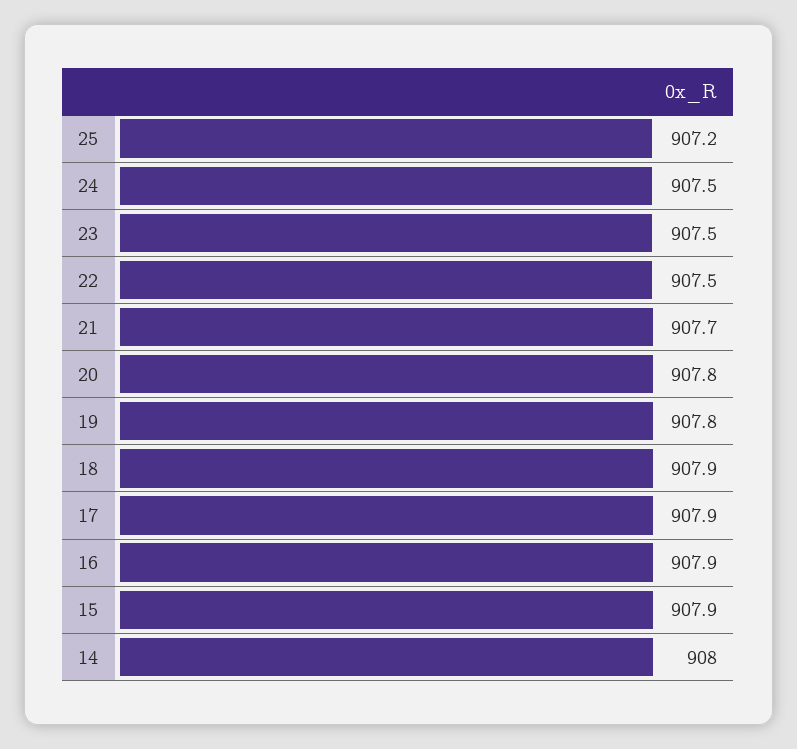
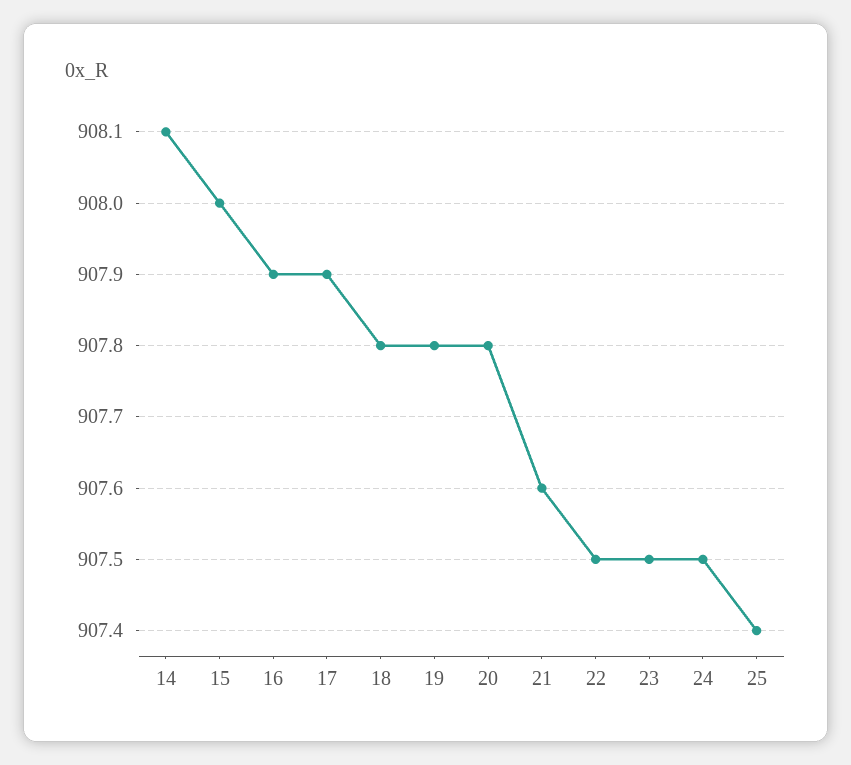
  {
-   "25": 907.2,
+   "25": 907.4,
    "24": 907.5,
    "23": 907.5,
    "22": 907.5,
-   "21": 907.7,
+   "21": 907.6,
    "20": 907.8,
    "19": 907.8,
-   "18": 907.9,
+   "18": 907.8,
    "17": 907.9,
    "16": 907.9,
-   "15": 907.9,
+   "15": 908,
-   "14": 908
+   "14": 908.1
  }

